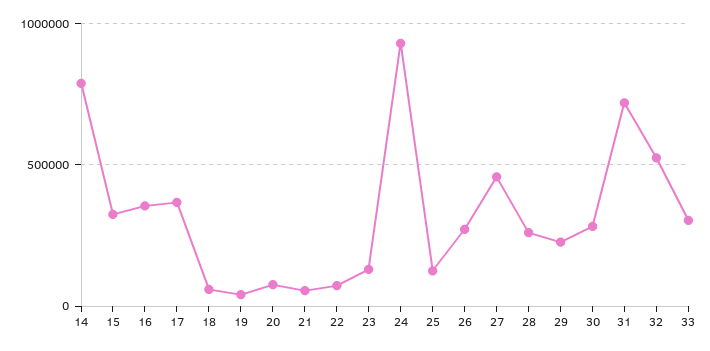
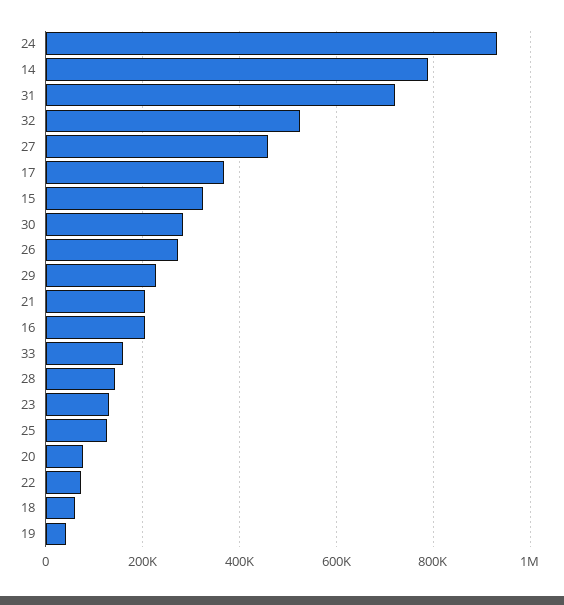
  {
    "14": 780000,
    "15": 320000,
-   "16": 350000,
+   "16": 200000,
    "17": 360000,
    "18": 60000,
    "19": 40000,
    "20": 80000,
-   "21": 50000,
+   "21": 200000,
    "22": 80000,
    "23": 140000,
    "24": 940000,
    "25": 120000,
    "26": 280000,
    "27": 460000,
-   "28": 250000,
+   "28": 140000,
    "29": 220000,
    "30": 280000,
    "31": 720000,
    "32": 520000,
-   "33": 300000
+   "33": 160000
  }

